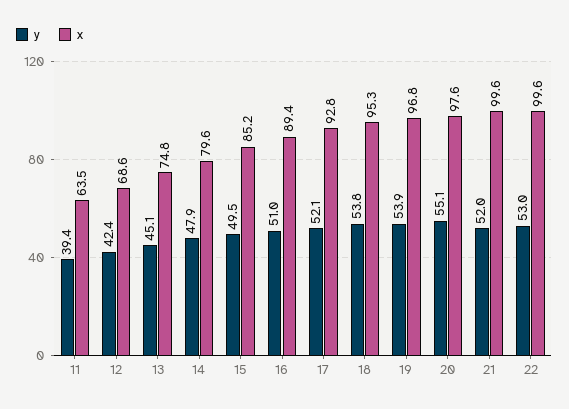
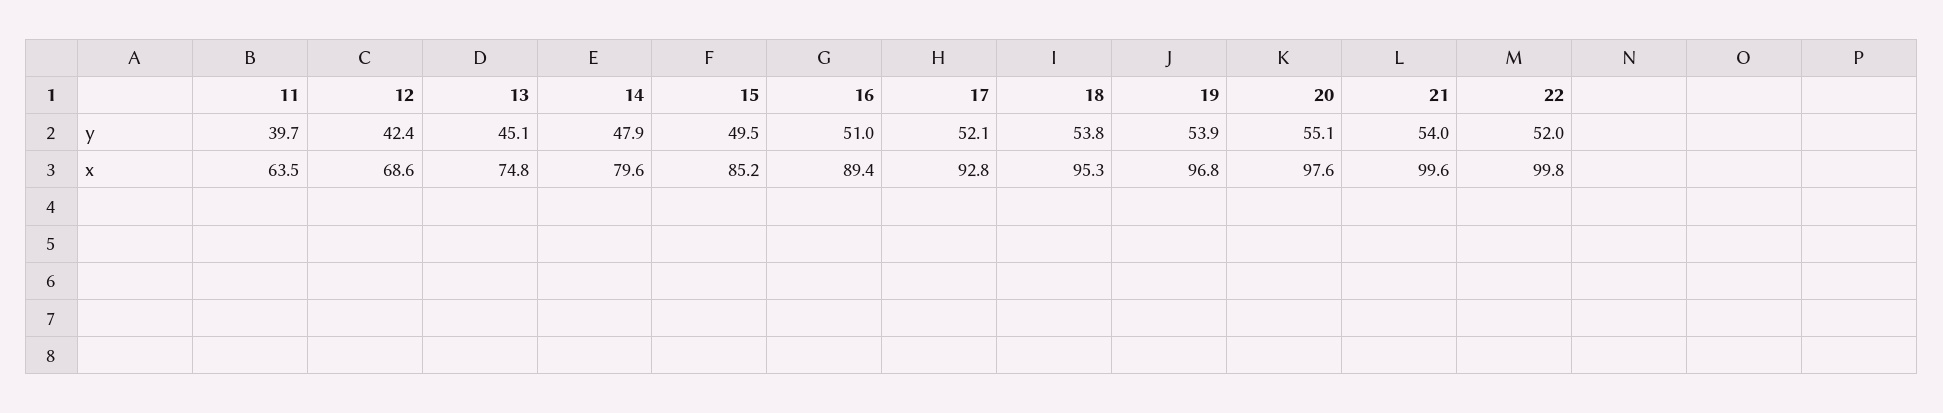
  {
    "y": {
-     "11": 39.4,
+     "11": 39.7,
      "12": 42.4,
      "13": 45.1,
      "14": 47.9,
      "15": 49.5,
      "16": 51,
      "17": 52.1,
      "18": 53.8,
      "19": 53.9,
      "20": 55.1,
-     "21": 52,
+     "21": 54,
-     "22": 53
+     "22": 52
    },
    "x": {
      "11": 63.5,
      "12": 68.6,
      "13": 74.8,
      "14": 79.6,
      "15": 85.2,
      "16": 89.4,
      "17": 92.8,
      "18": 95.3,
      "19": 96.8,
      "20": 97.6,
      "21": 99.6,
-     "22": 99.6
+     "22": 99.8
    }
  }

